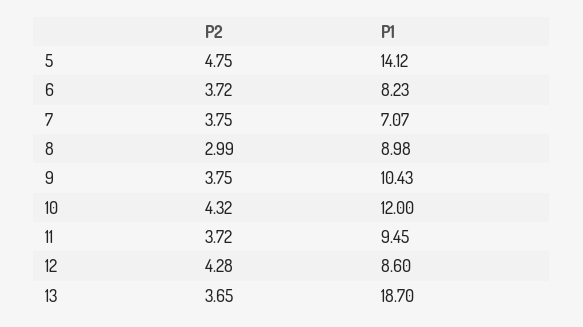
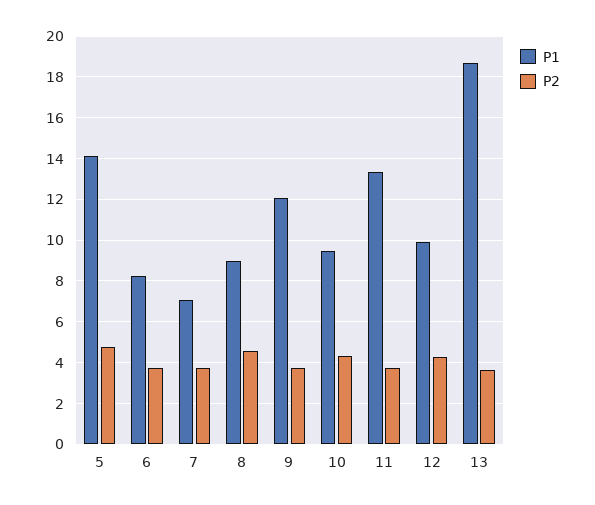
  {
    "P2": {
      "5": 4.75,
      "6": 3.72,
      "7": 3.75,
-     "8": 2.99,
+     "8": 4.5,
      "9": 3.75,
      "10": 4.32,
      "11": 3.72,
      "12": 4.28,
      "13": 3.65
    },
    "P1": {
      "5": 14.12,
      "6": 8.23,
      "7": 7.07,
      "8": 8.98,
-     "9": 10.43,
+     "9": 12,
-     "10": 12,
+     "10": 9.5,
-     "11": 9.45,
+     "11": 13.5,
-     "12": 8.6,
+     "12": 10,
      "13": 18.7
    }
  }

